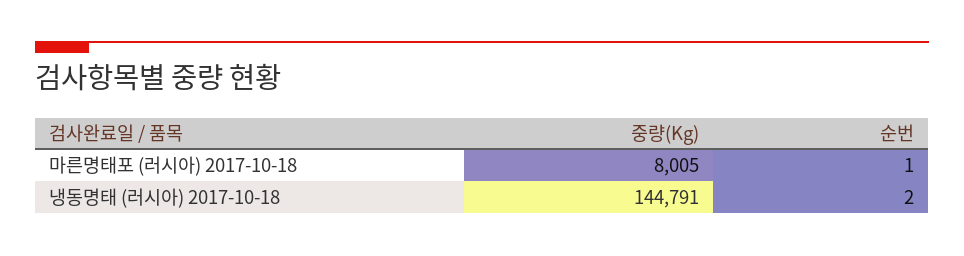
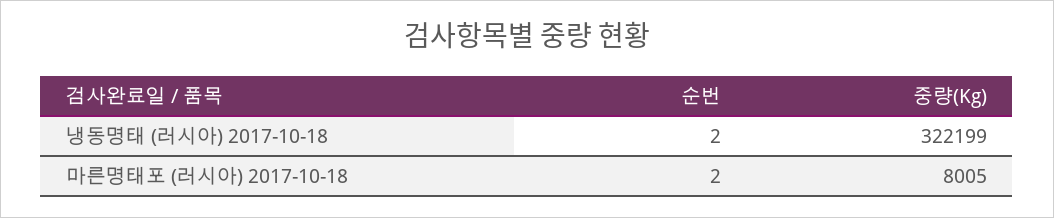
  {
    "중량(Kg)": {
      "마른명태포 (러시아) 2017-10-18": 8005,
-     "냉동명태 (러시아) 2017-10-18": 144791
+     "냉동명태 (러시아) 2017-10-18": 322199
    },
    "순번": {
-     "마른명태포 (러시아) 2017-10-18": 1,
+     "마른명태포 (러시아) 2017-10-18": 2,
      "냉동명태 (러시아) 2017-10-18": 2
    }
  }

